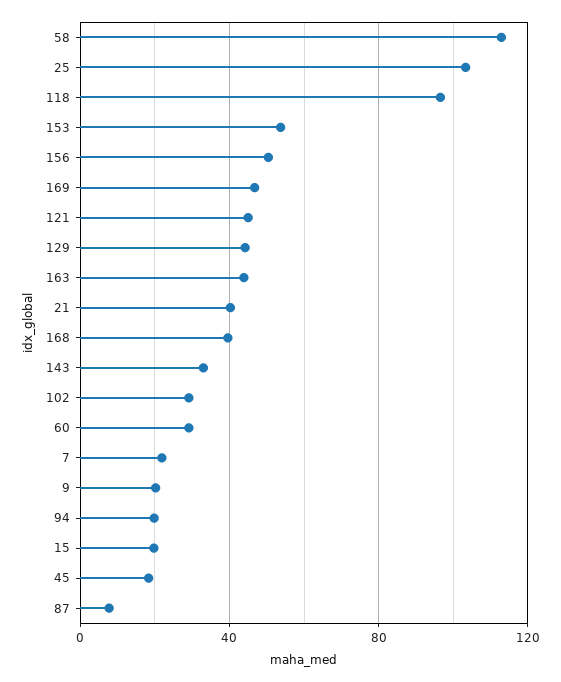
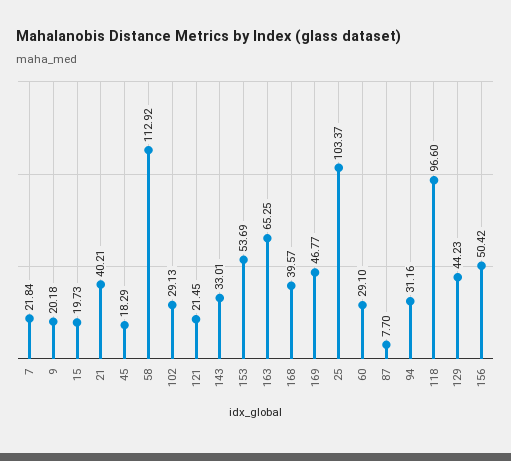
  {
    "58": 112.92,
    "25": 103.37,
    "118": 96.6,
    "153": 53.69,
    "156": 50.42,
    "169": 46.77,
-   "121": 45,
+   "121": 21.45,
    "129": 44.23,
-   "163": 45,
+   "163": 65.25,
    "21": 40.21,
    "168": 39.57,
    "143": 33.01,
    "102": 29.13,
    "60": 29.1,
    "7": 21.84,
    "9": 20.18,
-   "94": 20,
+   "94": 31.16,
    "15": 19.73,
    "45": 18.29,
    "87": 7.7
  }

